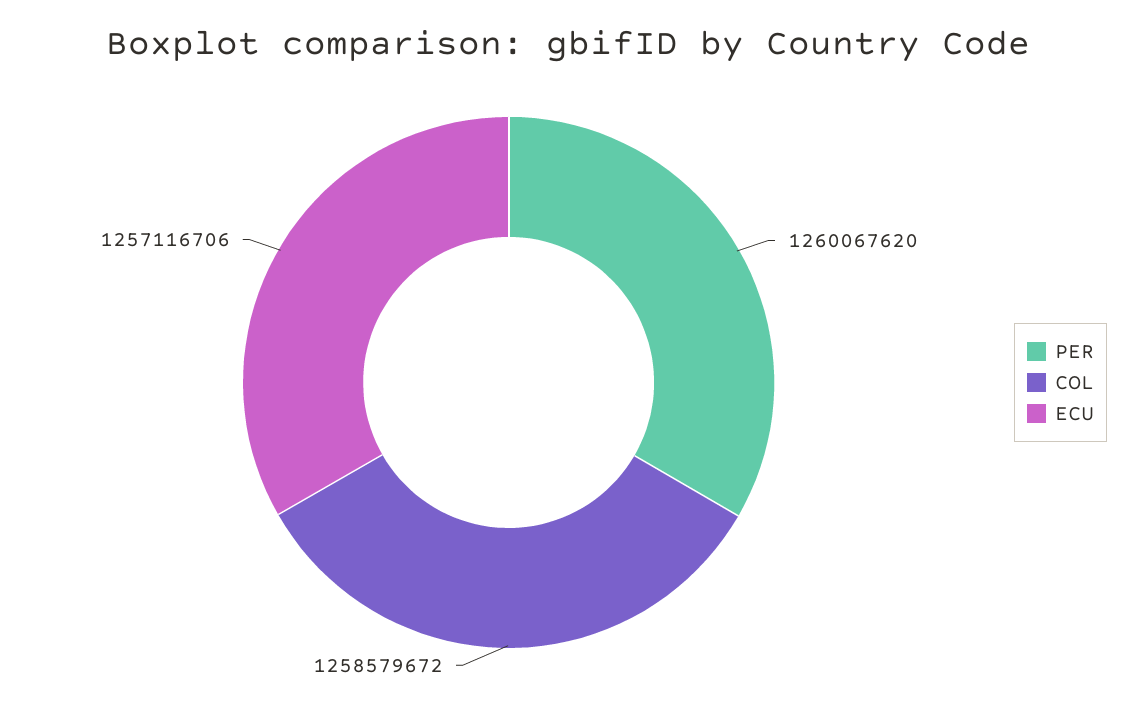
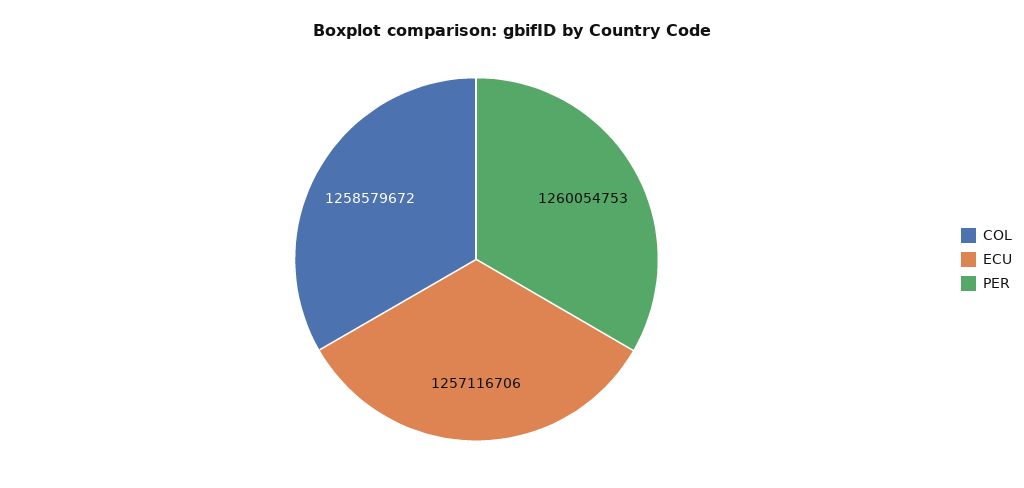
  {
-   "PER": 1260067620,
+   "PER": 1260054753,
    "COL": 1258579672,
    "ECU": 1257116706
  }

